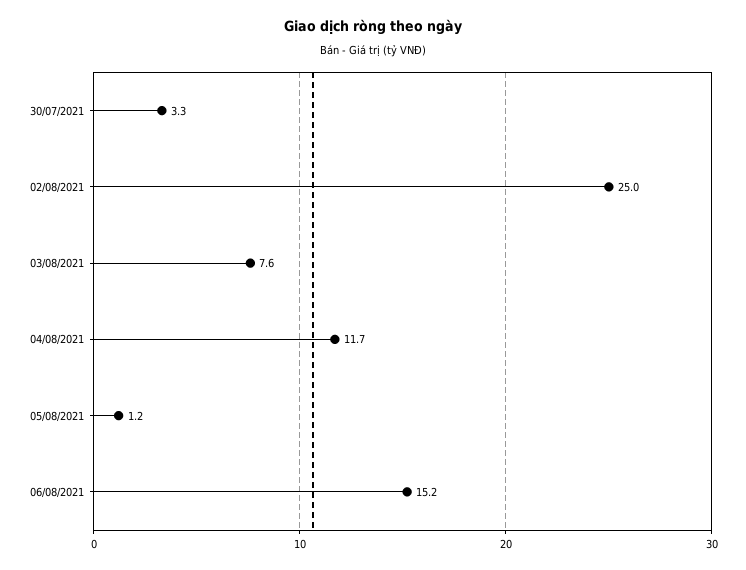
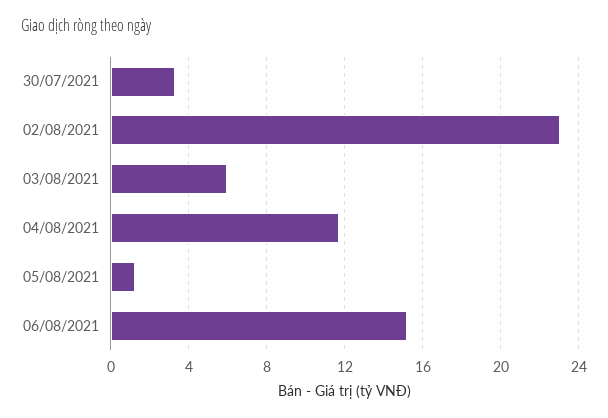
  {
    "30/07/2021": 3.3,
-   "02/08/2021": 25,
+   "02/08/2021": 23,
-   "03/08/2021": 7.6,
+   "03/08/2021": 6,
    "04/08/2021": 11.7,
    "05/08/2021": 1.2,
    "06/08/2021": 15.2
  }

